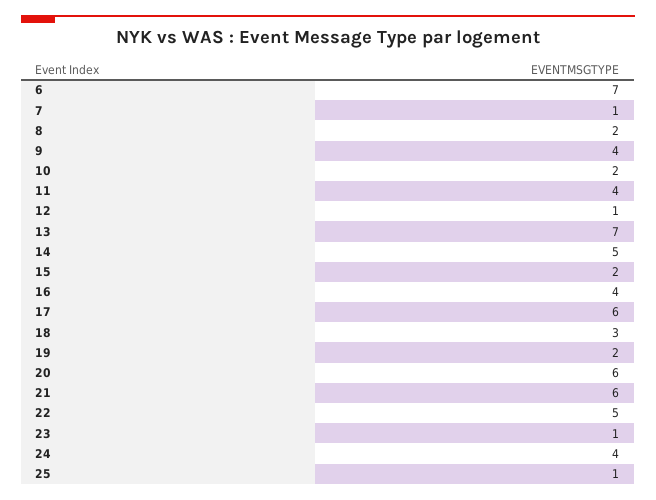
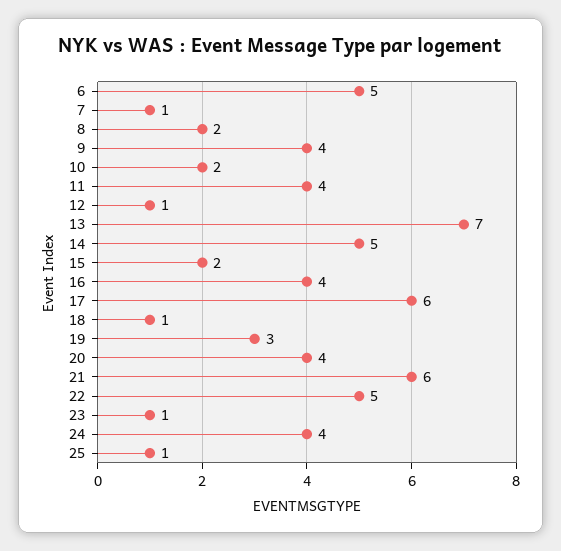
  {
-   "6": 7,
+   "6": 5,
    "7": 1,
    "8": 2,
    "9": 4,
    "10": 2,
    "11": 4,
    "12": 1,
    "13": 7,
    "14": 5,
    "15": 2,
    "16": 4,
    "17": 6,
-   "18": 3,
+   "18": 1,
-   "19": 2,
+   "19": 3,
-   "20": 6,
+   "20": 4,
    "21": 6,
    "22": 5,
    "23": 1,
    "24": 4,
    "25": 1
  }

